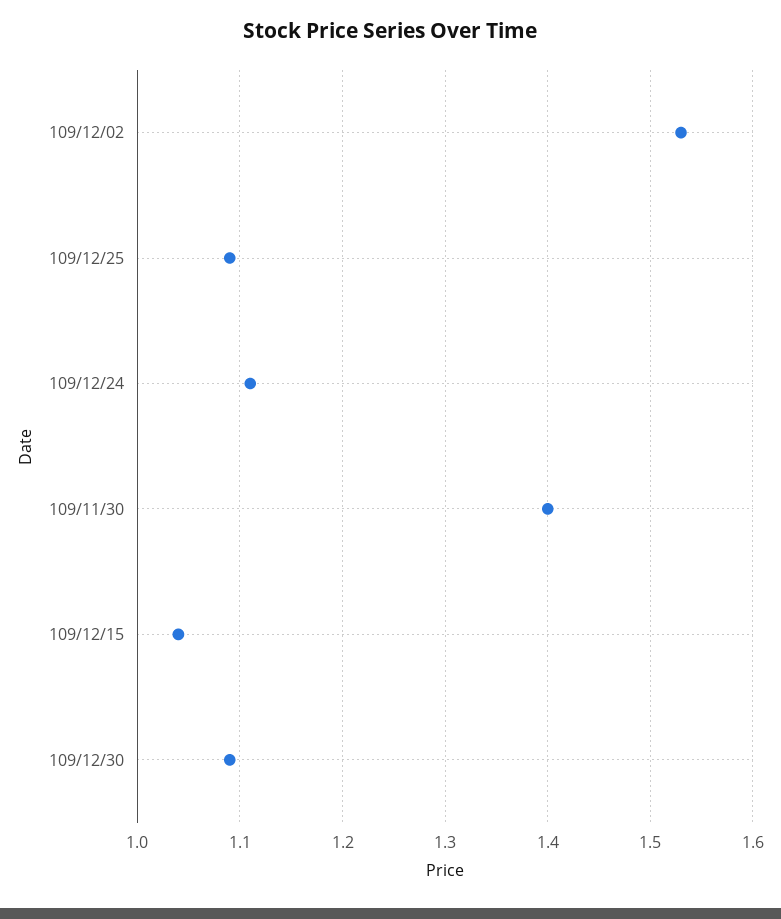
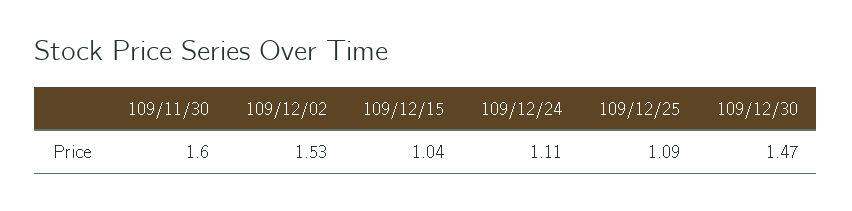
  {
    "109/12/02": 1.53,
    "109/12/25": 1.09,
    "109/12/24": 1.11,
-   "109/11/30": 1.4,
+   "109/11/30": 1.6,
    "109/12/15": 1.04,
-   "109/12/30": 1.09
+   "109/12/30": 1.47
  }

